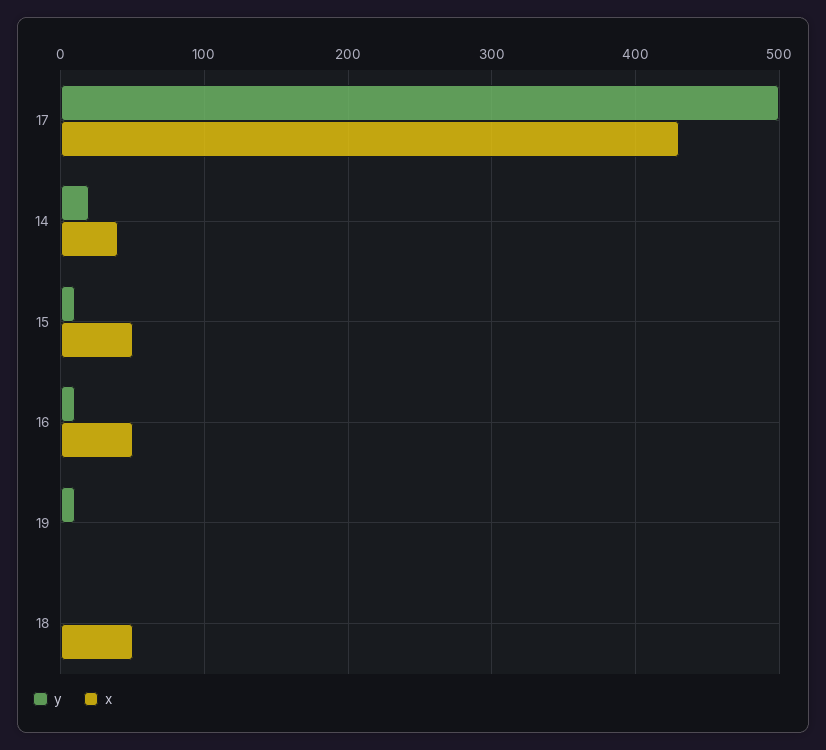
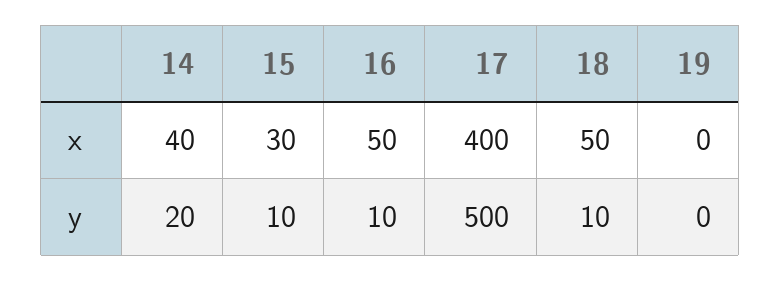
  {
    "y": {
      "17": 500,
      "14": 20,
      "15": 10,
      "16": 10,
-     "19": 10,
+     "19": 0,
-     "18": 0
+     "18": 10
    },
    "x": {
-     "17": 430,
+     "17": 400,
      "14": 40,
-     "15": 50,
+     "15": 30,
      "16": 50,
      "19": 0,
      "18": 50
    }
  }

